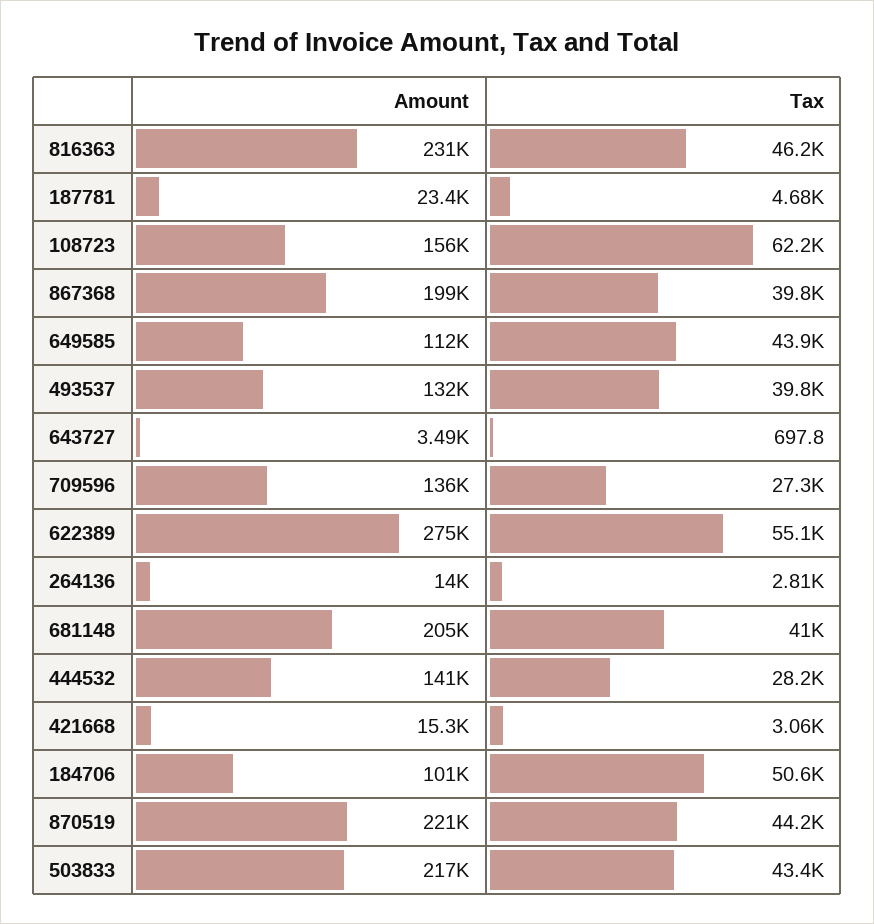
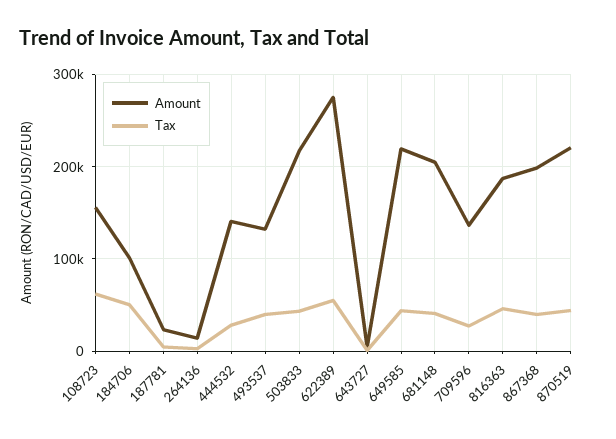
  {
    "Amount": {
-     "816363": 231000,
+     "816363": 190000,
      "187781": 23400,
      "108723": 156000,
      "867368": 199000,
-     "649585": 112000,
+     "649585": 220000,
      "493537": 132000,
      "643727": 3490,
      "709596": 136000,
      "622389": 275000,
      "264136": 14000,
      "681148": 205000,
      "444532": 141000,
-     "421668": 15300,
      "184706": 101000,
      "870519": 221000,
      "503833": 217000
    },
    "Tax": {
      "816363": 46200,
      "187781": 4680,
      "108723": 62200,
      "867368": 39800,
      "649585": 43900,
      "493537": 39800,
      "643727": 697.8,
      "709596": 27300,
      "622389": 55100,
      "264136": 2810,
      "681148": 41000,
      "444532": 28200,
-     "421668": 3060,
      "184706": 50600,
      "870519": 44200,
      "503833": 43400
    }
  }

